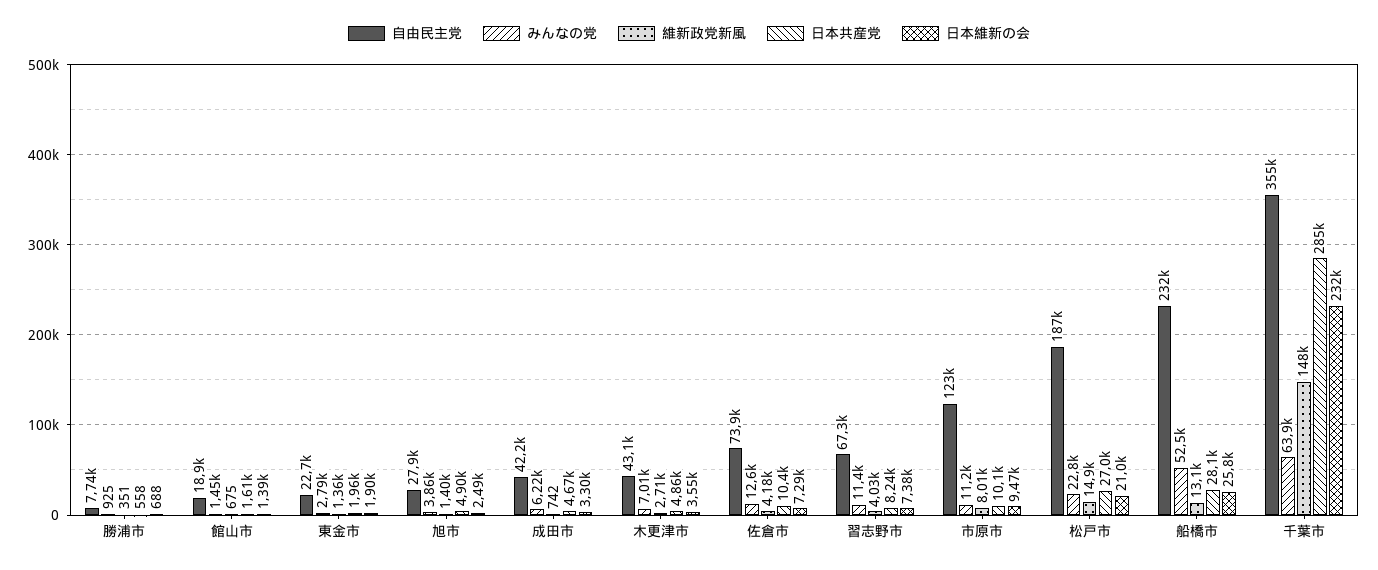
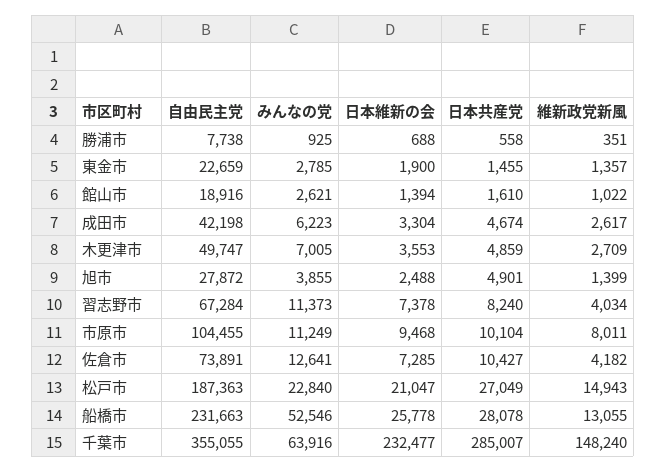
  {
    "自由民主党": {
      "勝浦市": 7738,
      "館山市": 18916,
      "東金市": 22659,
      "旭市": 27872,
      "成田市": 42198,
-     "木更津市": 43100,
+     "木更津市": 49747,
      "佐倉市": 73891,
      "習志野市": 67284,
-     "市原市": 123000,
+     "市原市": 104455,
      "松戸市": 187363,
      "船橋市": 231663,
      "千葉市": 355055
    },
    "みんなの党": {
      "勝浦市": 925,
-     "館山市": 1450,
+     "館山市": 2621,
      "東金市": 2785,
      "旭市": 3855,
      "成田市": 6223,
      "木更津市": 7005,
      "佐倉市": 12641,
      "習志野市": 11373,
      "市原市": 11249,
      "松戸市": 22840,
      "船橋市": 52546,
      "千葉市": 63916
    },
    "維新政党新風": {
      "勝浦市": 351,
-     "館山市": 675,
+     "館山市": 1022,
      "東金市": 1357,
      "旭市": 1399,
-     "成田市": 742,
+     "成田市": 2617,
      "木更津市": 2709,
      "佐倉市": 4182,
      "習志野市": 4034,
      "市原市": 8011,
      "松戸市": 14943,
      "船橋市": 13055,
      "千葉市": 148240
    },
    "日本共産党": {
      "勝浦市": 558,
      "館山市": 1610,
-     "東金市": 1960,
+     "東金市": 1455,
      "旭市": 4901,
      "成田市": 4674,
      "木更津市": 4859,
      "佐倉市": 10427,
      "習志野市": 8240,
      "市原市": 10104,
      "松戸市": 27049,
      "船橋市": 28078,
      "千葉市": 285007
    },
    "日本維新の会": {
      "勝浦市": 688,
      "館山市": 1394,
      "東金市": 1900,
      "旭市": 2488,
      "成田市": 3304,
      "木更津市": 3553,
      "佐倉市": 7285,
      "習志野市": 7378,
      "市原市": 9468,
      "松戸市": 21047,
      "船橋市": 25778,
      "千葉市": 232477
    }
  }

